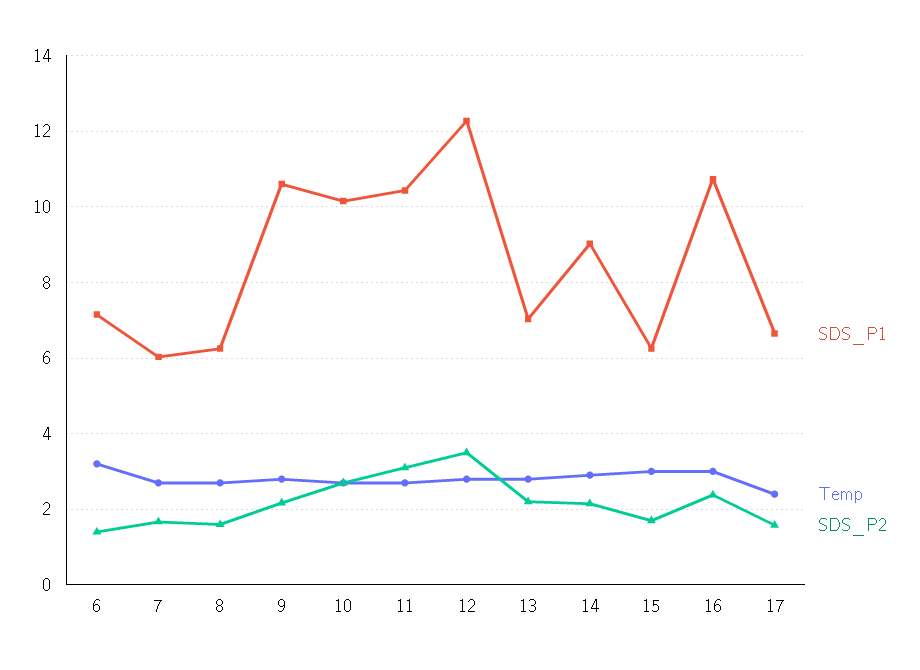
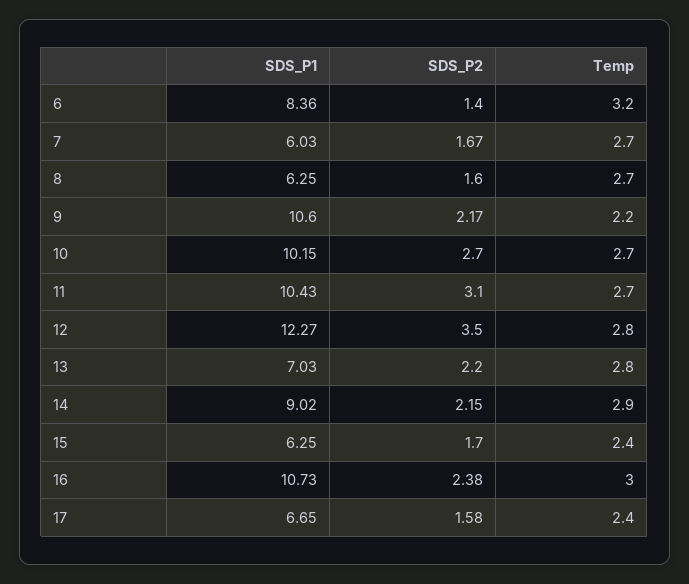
  {
    "SDS_P1": {
-     "6": 7.2,
+     "6": 8.36,
      "7": 6.03,
      "8": 6.25,
      "9": 10.6,
      "10": 10.15,
      "11": 10.43,
      "12": 12.27,
      "13": 7.03,
      "14": 9.02,
      "15": 6.25,
      "16": 10.73,
      "17": 6.65
    },
    "Temp": {
      "6": 3.2,
      "7": 2.7,
      "8": 2.7,
-     "9": 2.8,
+     "9": 2.2,
      "10": 2.7,
      "11": 2.7,
      "12": 2.8,
      "13": 2.8,
      "14": 2.9,
-     "15": 3,
+     "15": 2.4,
      "16": 3,
      "17": 2.4
    },
    "SDS_P2": {
      "6": 1.4,
      "7": 1.67,
      "8": 1.6,
      "9": 2.17,
      "10": 2.7,
      "11": 3.1,
      "12": 3.5,
      "13": 2.2,
      "14": 2.15,
      "15": 1.7,
      "16": 2.38,
      "17": 1.58
    }
  }

